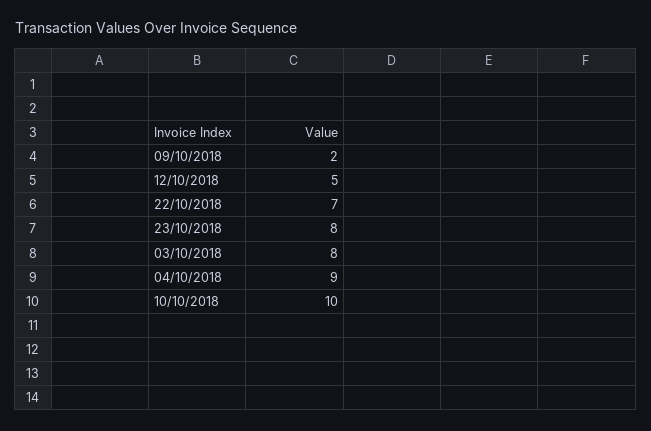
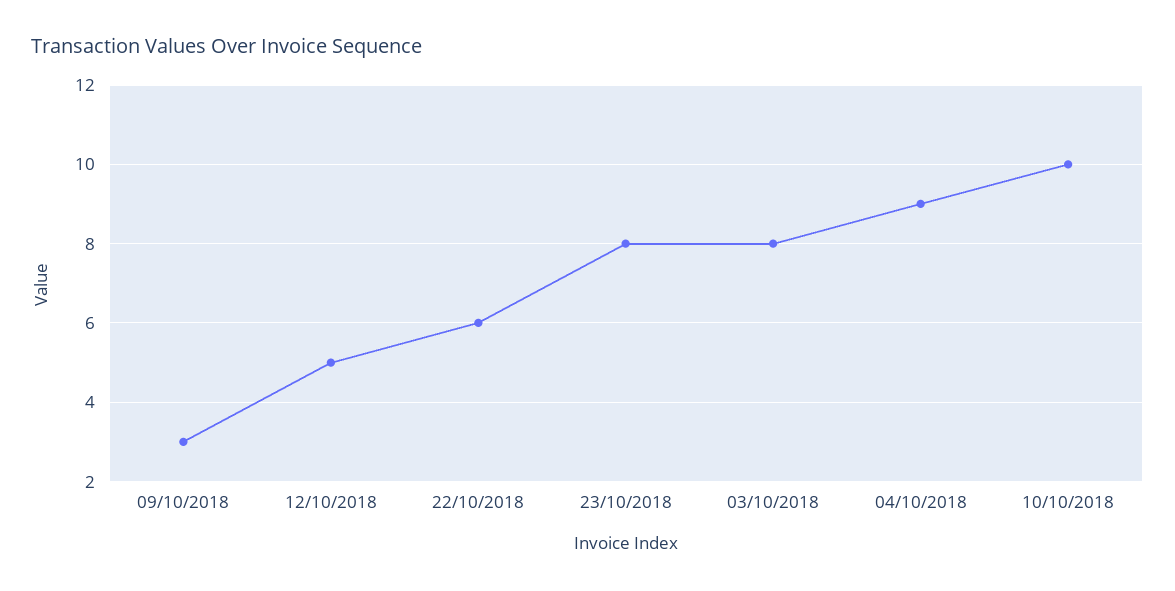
  {
-   "09/10/2018": 2,
+   "09/10/2018": 3,
    "12/10/2018": 5,
-   "22/10/2018": 7,
+   "22/10/2018": 6,
    "23/10/2018": 8,
    "03/10/2018": 8,
    "04/10/2018": 9,
    "10/10/2018": 10
  }

